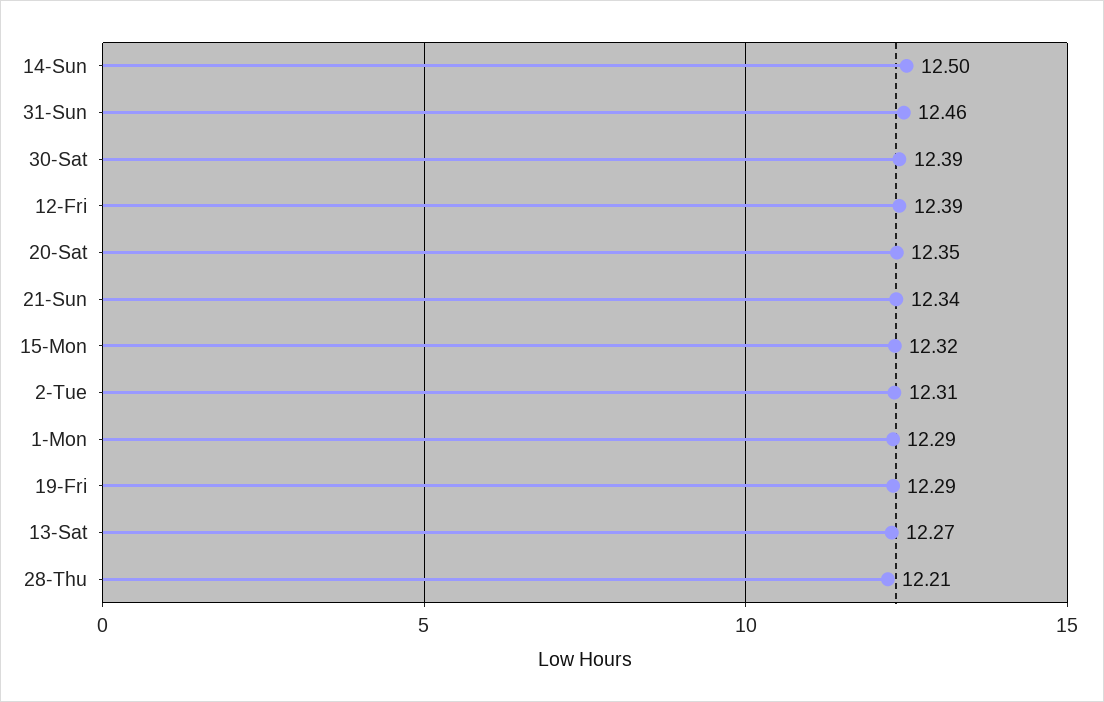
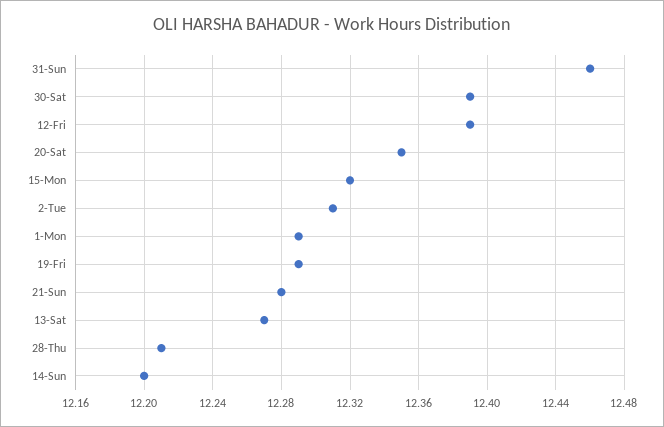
  {
-   "14-Sun": 12.5,
+   "14-Sun": 12.2,
    "31-Sun": 12.46,
    "30-Sat": 12.39,
    "12-Fri": 12.39,
    "20-Sat": 12.35,
-   "21-Sun": 12.34,
+   "21-Sun": 12.28,
    "15-Mon": 12.32,
    "2-Tue": 12.31,
    "1-Mon": 12.29,
    "19-Fri": 12.29,
    "13-Sat": 12.27,
    "28-Thu": 12.21
  }

